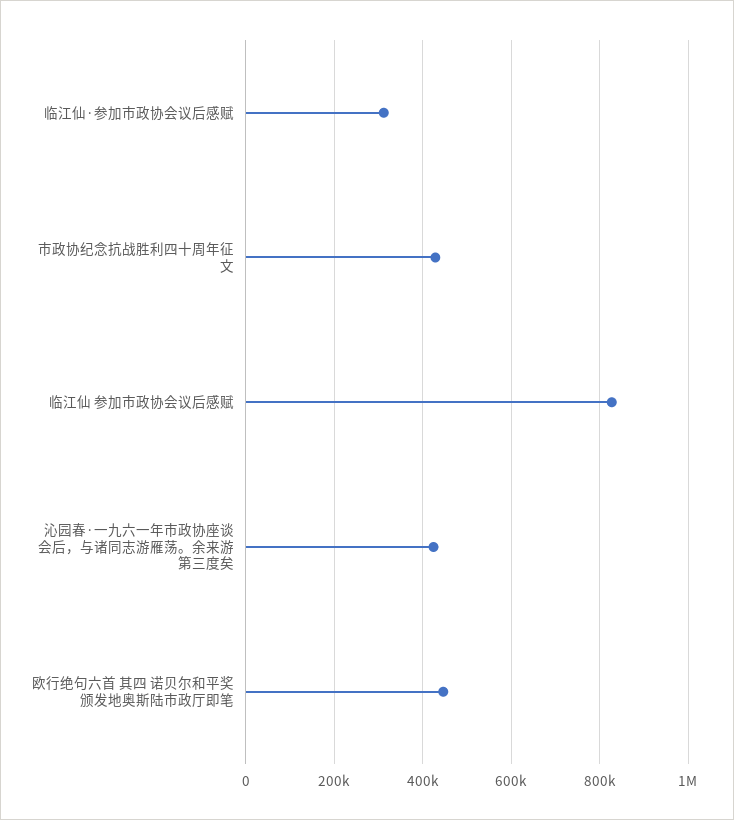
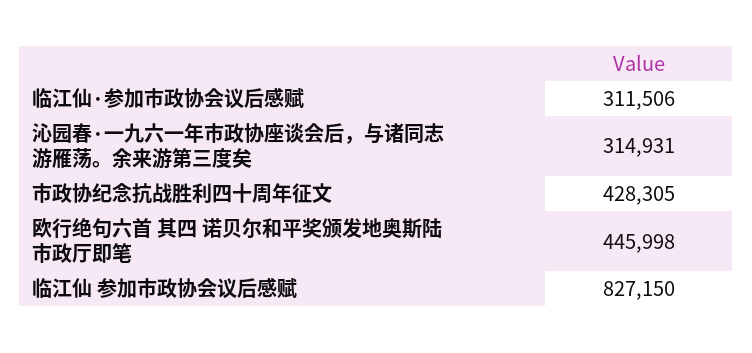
  {
    "临江仙·参加市政协会议后感赋": 311506,
    "市政协纪念抗战胜利四十周年征文": 428305,
    "临江仙 参加市政协会议后感赋": 827150,
-   "沁园春·一九六一年市政协座谈会后，与诸同志游雁荡。余来游第三度矣": 420000,
+   "沁园春·一九六一年市政协座谈会后，与诸同志游雁荡。余来游第三度矣": 314931,
    "欧行绝句六首 其四 诺贝尔和平奖颁发地奥斯陆市政厅即笔": 445998
  }

